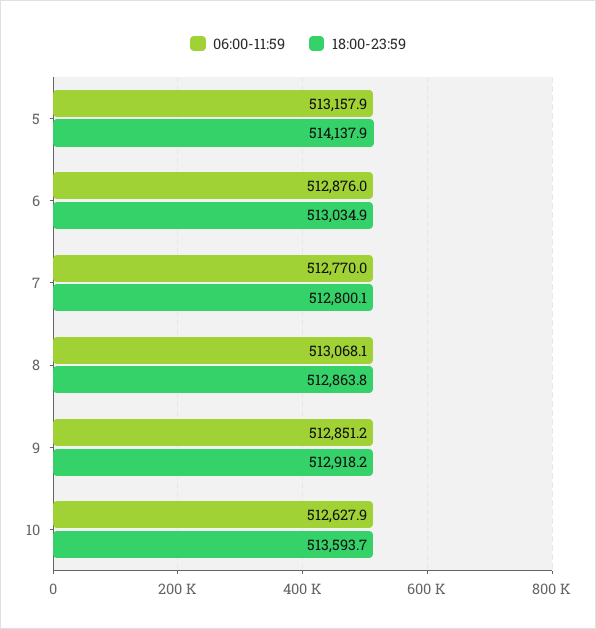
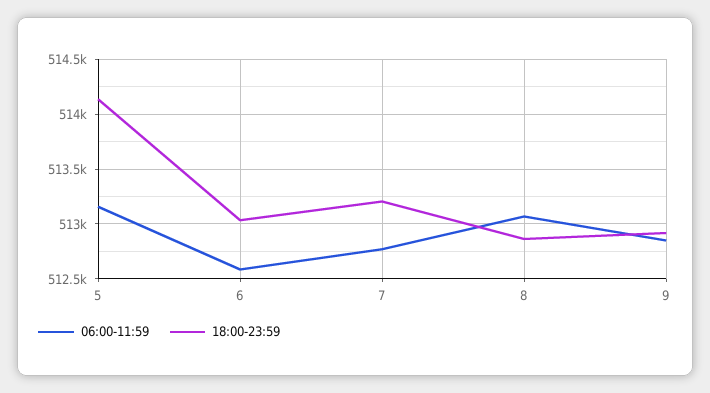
  {
    "06:00-11:59": {
      "5": 513157.9,
-     "6": 512876,
+     "6": 512600,
      "7": 512770,
      "8": 513068.1,
-     "9": 512851.2,
+     "9": 512851.2
-     "10": 512627.9
    },
    "18:00-23:59": {
      "5": 514137.9,
      "6": 513034.9,
-     "7": 512800.1,
+     "7": 513200,
      "8": 512863.8,
-     "9": 512918.2,
+     "9": 512918.2
-     "10": 513593.7
    }
  }

